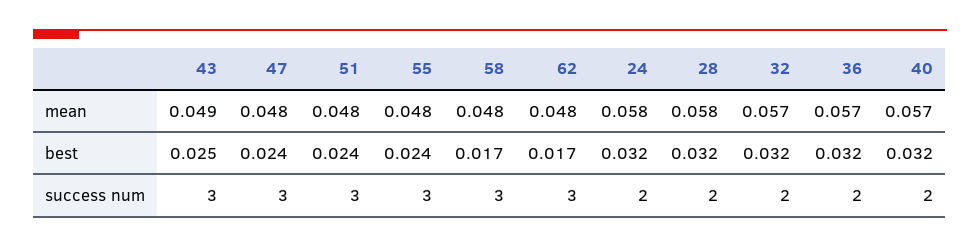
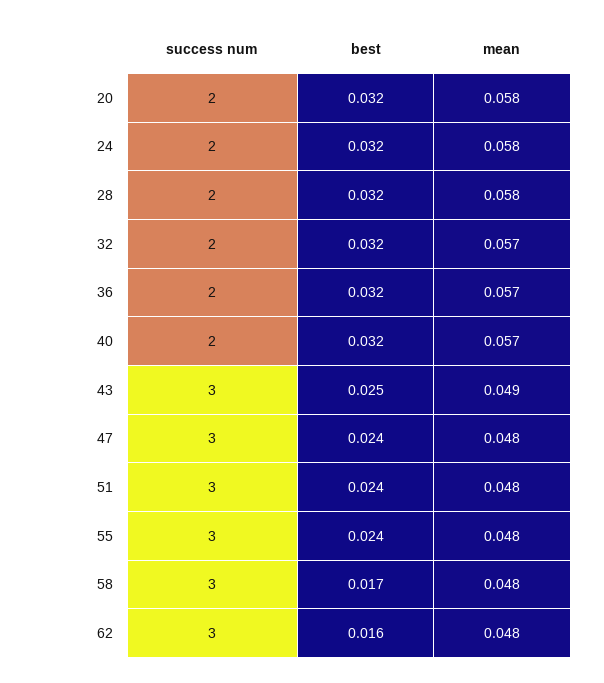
  {
    "43": {
      "mean": 0.049,
      "best": 0.025,
      "success num": 3
    },
    "47": {
      "mean": 0.048,
      "best": 0.024,
      "success num": 3
    },
    "51": {
      "mean": 0.048,
      "best": 0.024,
      "success num": 3
    },
    "55": {
      "mean": 0.048,
      "best": 0.024,
      "success num": 3
    },
    "58": {
      "mean": 0.048,
      "best": 0.017,
      "success num": 3
    },
    "62": {
      "mean": 0.048,
-     "best": 0.017,
+     "best": 0.016,
      "success num": 3
    },
    "24": {
      "mean": 0.058,
      "best": 0.032,
      "success num": 2
    },
    "28": {
      "mean": 0.058,
      "best": 0.032,
      "success num": 2
    },
    "32": {
      "mean": 0.057,
      "best": 0.032,
      "success num": 2
    },
    "36": {
      "mean": 0.057,
      "best": 0.032,
      "success num": 2
    },
    "40": {
      "mean": 0.057,
      "best": 0.032,
      "success num": 2
-   }
+   },
+   "20": {
+     "success num": 2,
+     "best": 0.032,
+     "mean": 0.058
+   }
  }

